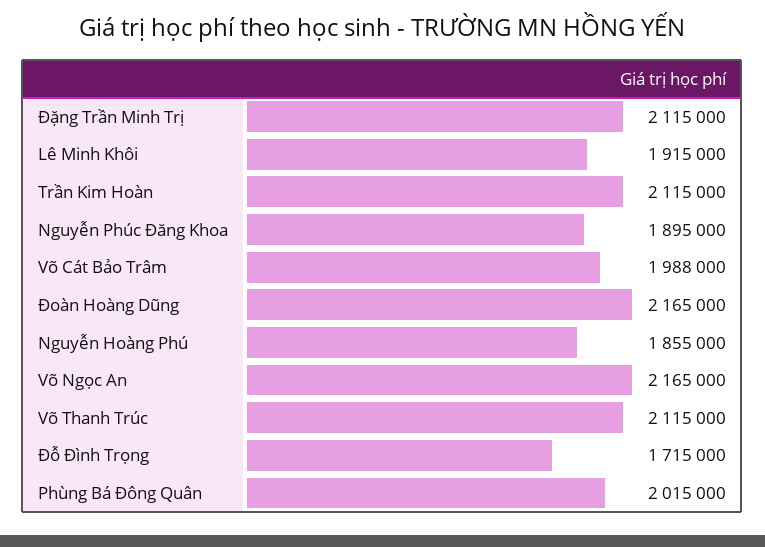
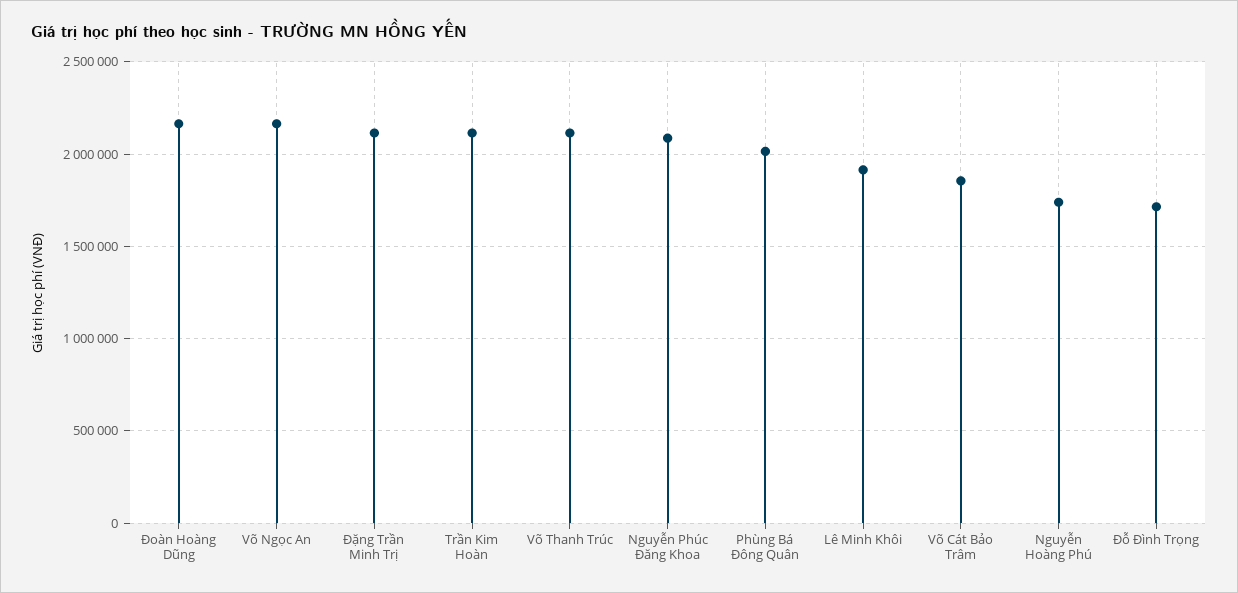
  {
    "Đặng Trần Minh Trị": 2115000,
    "Lê Minh Khôi": 1915000,
    "Trần Kim Hoàn": 2115000,
-   "Nguyễn Phúc Đăng Khoa": 1895000,
+   "Nguyễn Phúc Đăng Khoa": 2100000,
-   "Võ Cát Bảo Trâm": 1988000,
+   "Võ Cát Bảo Trâm": 1850000,
    "Đoàn Hoàng Dũng": 2165000,
-   "Nguyễn Hoàng Phú": 1855000,
+   "Nguyễn Hoàng Phú": 1750000,
    "Võ Ngọc An": 2165000,
    "Võ Thanh Trúc": 2115000,
    "Đỗ Đình Trọng": 1715000,
    "Phùng Bá Đông Quân": 2015000
  }

